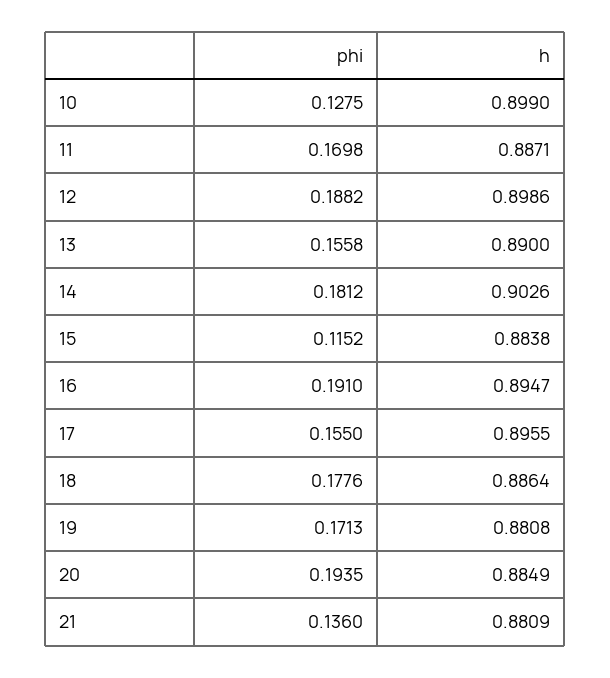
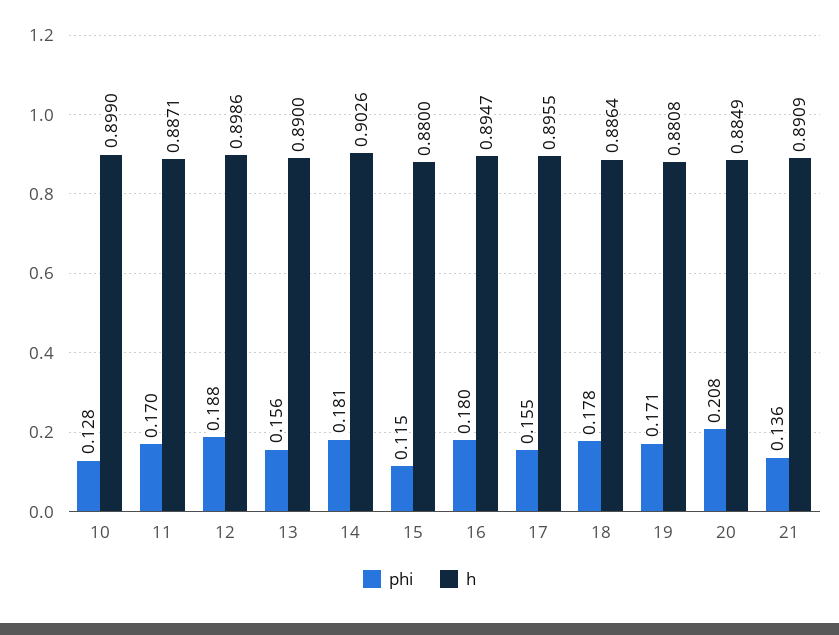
  {
    "phi": {
      "10": 0.1275,
      "11": 0.1698,
      "12": 0.1882,
      "13": 0.1558,
      "14": 0.1812,
      "15": 0.1152,
-     "16": 0.191,
+     "16": 0.18,
      "17": 0.155,
      "18": 0.1776,
      "19": 0.1713,
-     "20": 0.1935,
+     "20": 0.208,
      "21": 0.136
    },
    "h": {
      "10": 0.899,
      "11": 0.8871,
      "12": 0.8986,
      "13": 0.89,
      "14": 0.9026,
-     "15": 0.8838,
+     "15": 0.88,
      "16": 0.8947,
      "17": 0.8955,
      "18": 0.8864,
      "19": 0.8808,
      "20": 0.8849,
-     "21": 0.8809
+     "21": 0.8909
    }
  }

